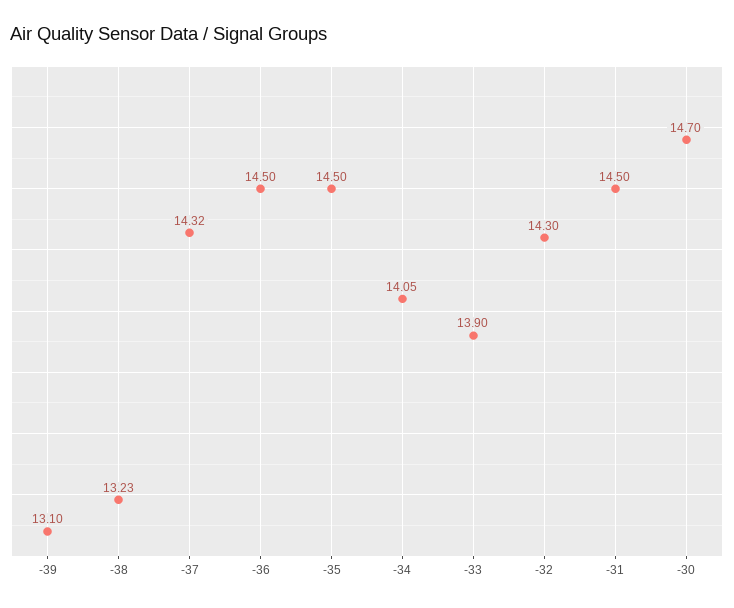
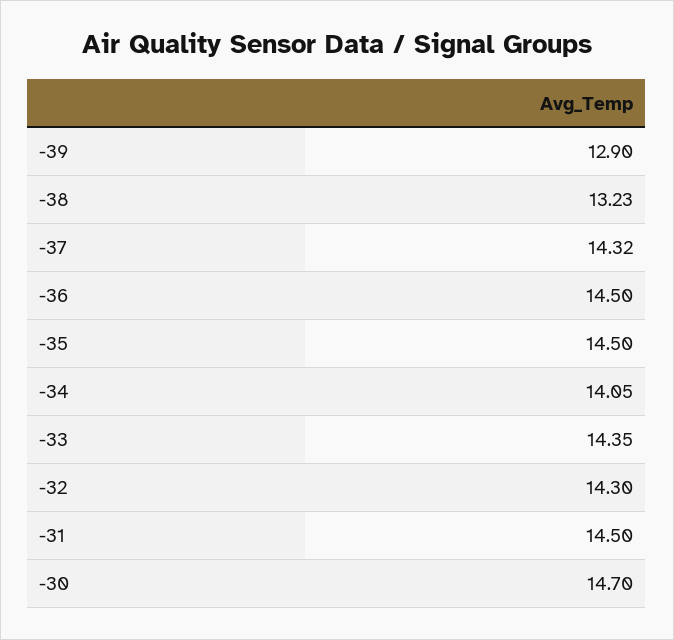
  {
-   "-39": 13.1,
+   "-39": 12.9,
    "-38": 13.23,
    "-37": 14.32,
    "-36": 14.5,
    "-35": 14.5,
    "-34": 14.05,
-   "-33": 13.9,
+   "-33": 14.35,
    "-32": 14.3,
    "-31": 14.5,
    "-30": 14.7
  }

